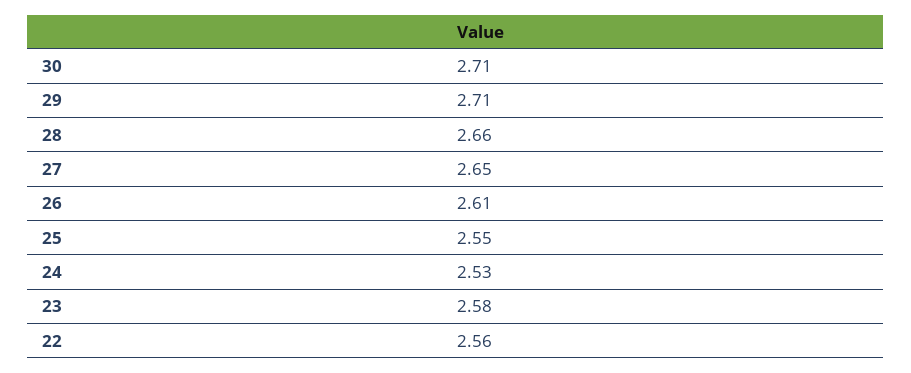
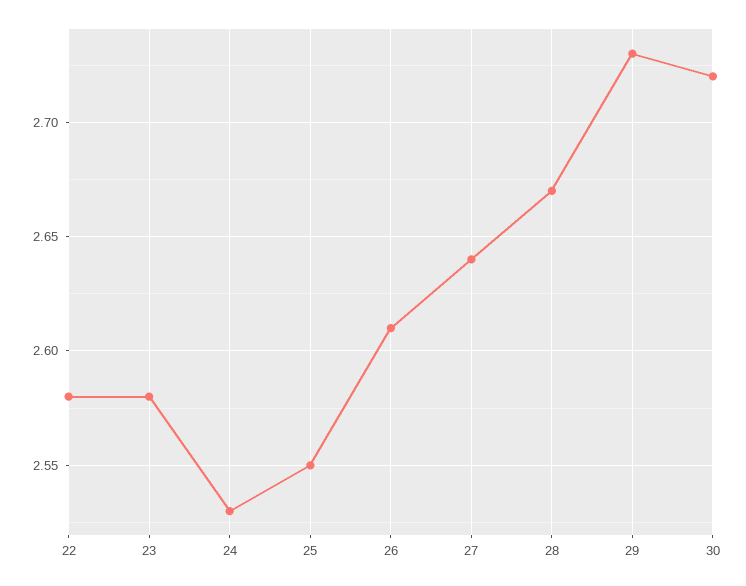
  {
-   "30": 2.71,
+   "30": 2.72,
-   "29": 2.71,
+   "29": 2.73,
-   "28": 2.66,
+   "28": 2.67,
-   "27": 2.65,
+   "27": 2.64,
    "26": 2.61,
    "25": 2.55,
    "24": 2.53,
    "23": 2.58,
-   "22": 2.56
+   "22": 2.58
  }

